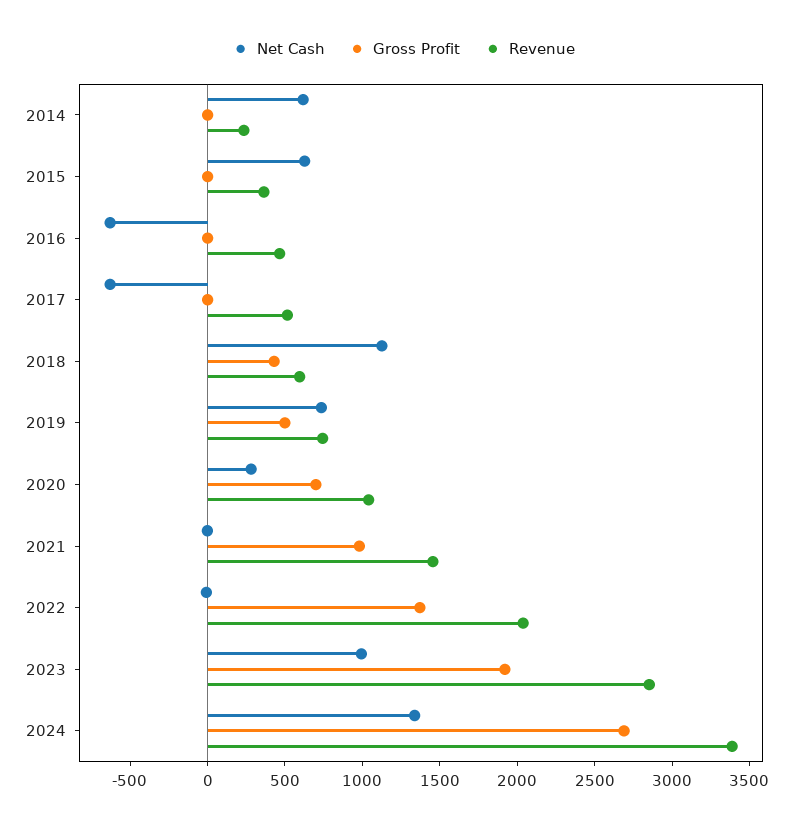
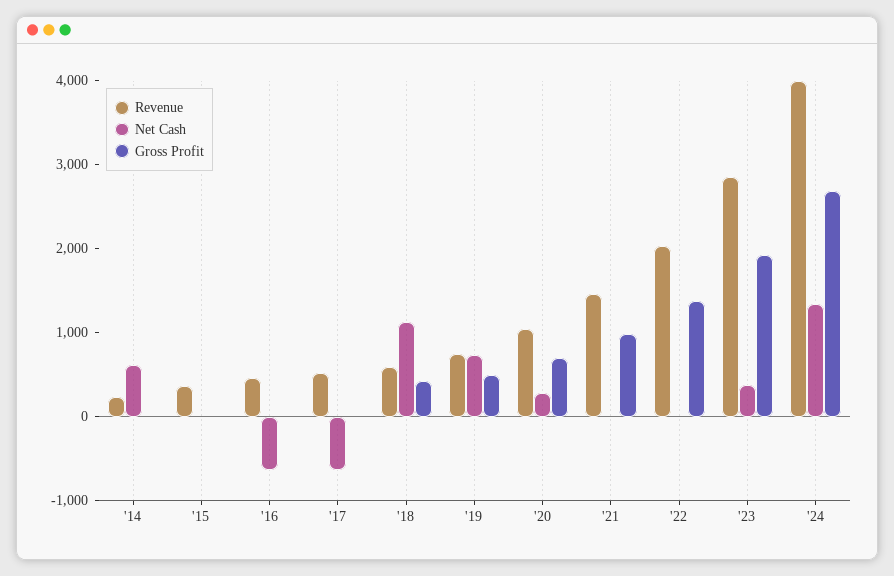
  {
    "Net Cash": {
      "2014": 600,
-     "2015": 600,
+     "2015": 0,
      "2016": -600,
      "2017": -600,
      "2018": 1100,
      "2019": 700,
      "2020": 300,
      "2021": 0,
      "2022": 0,
-     "2023": 1000,
+     "2023": 400,
      "2024": 1300
    },
    "Gross Profit": {
      "2014": 0,
      "2015": 0,
      "2016": 0,
      "2017": 0,
      "2018": 400,
      "2019": 500,
      "2020": 700,
      "2021": 1000,
      "2022": 1400,
      "2023": 1900,
      "2024": 2700
    },
    "Revenue": {
      "2014": 200,
      "2015": 400,
      "2016": 500,
      "2017": 500,
      "2018": 600,
      "2019": 700,
      "2020": 1000,
      "2021": 1500,
      "2022": 2000,
      "2023": 2900,
-     "2024": 3400
+     "2024": 4000
    }
  }

